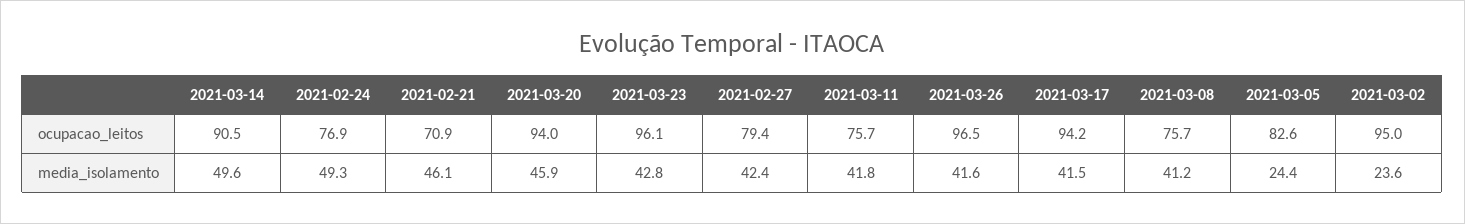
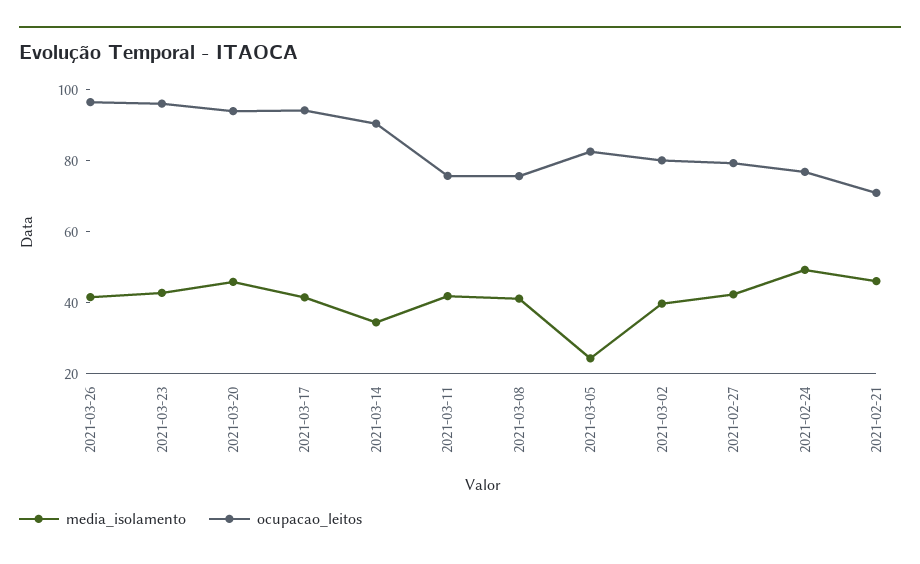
  {
    "ocupacao_leitos": {
      "2021-03-14": 90.5,
      "2021-02-24": 76.9,
      "2021-02-21": 70.9,
      "2021-03-20": 94,
      "2021-03-23": 96.1,
      "2021-02-27": 79.4,
      "2021-03-11": 75.7,
      "2021-03-26": 96.5,
      "2021-03-17": 94.2,
      "2021-03-08": 75.7,
      "2021-03-05": 82.6,
-     "2021-03-02": 95
+     "2021-03-02": 80
    },
    "media_isolamento": {
-     "2021-03-14": 49.6,
+     "2021-03-14": 35,
      "2021-02-24": 49.3,
      "2021-02-21": 46.1,
      "2021-03-20": 45.9,
      "2021-03-23": 42.8,
      "2021-02-27": 42.4,
      "2021-03-11": 41.8,
      "2021-03-26": 41.6,
      "2021-03-17": 41.5,
      "2021-03-08": 41.2,
      "2021-03-05": 24.4,
-     "2021-03-02": 23.6
+     "2021-03-02": 40
    }
  }

